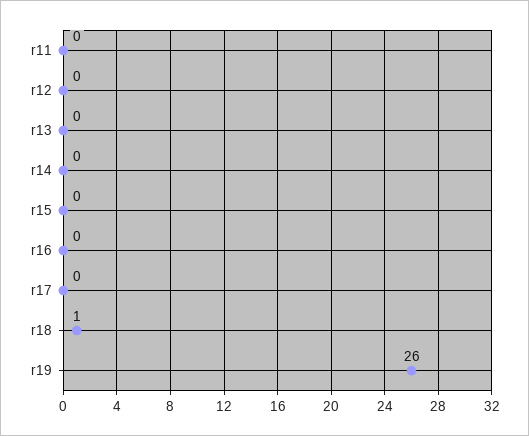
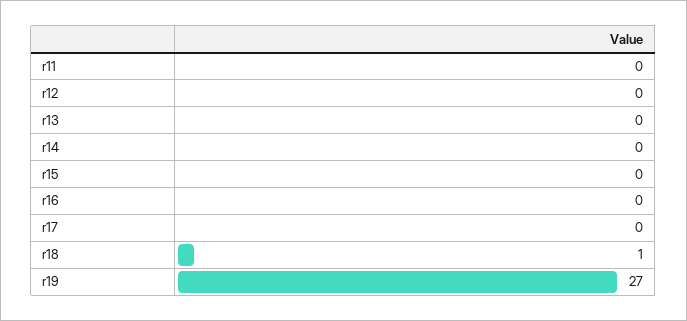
  {
    "r11": 0,
    "r12": 0,
    "r13": 0,
    "r14": 0,
    "r15": 0,
    "r16": 0,
    "r17": 0,
    "r18": 1,
-   "r19": 26
+   "r19": 27
  }

